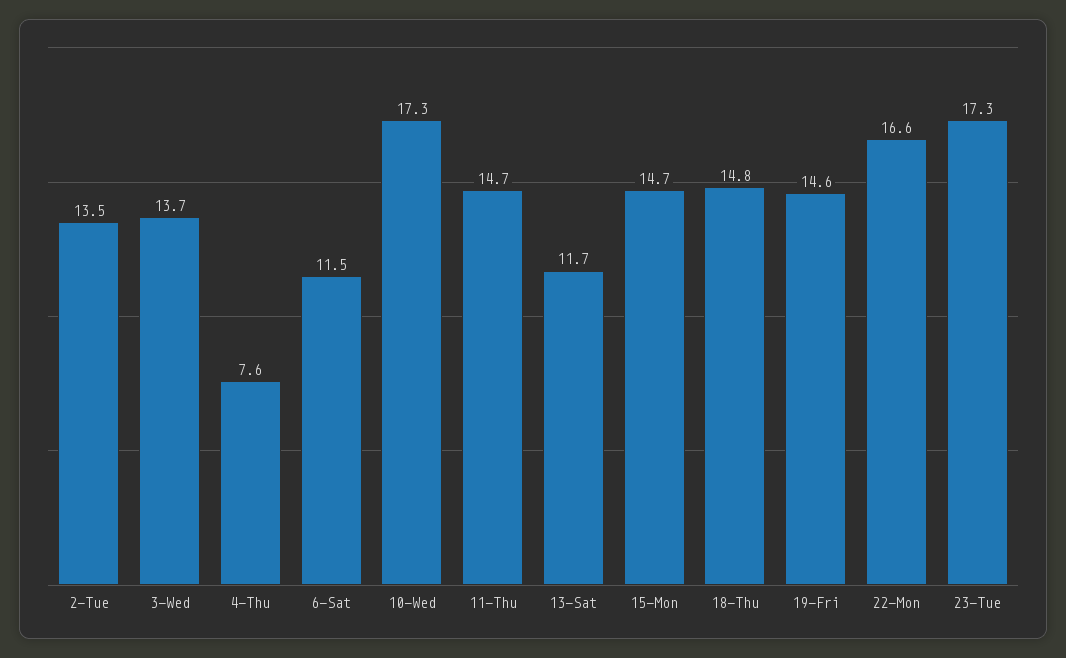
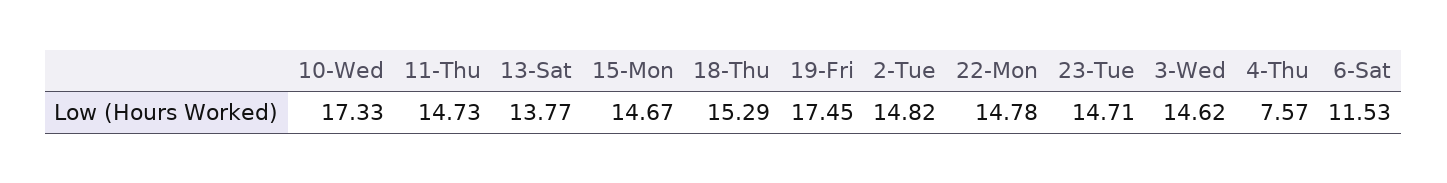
  {
-   "2-Tue": 13.5,
+   "2-Tue": 14.82,
-   "3-Wed": 13.7,
+   "3-Wed": 14.62,
    "4-Thu": 7.57,
    "6-Sat": 11.53,
    "10-Wed": 17.33,
    "11-Thu": 14.73,
-   "13-Sat": 11.7,
+   "13-Sat": 13.77,
    "15-Mon": 14.67,
-   "18-Thu": 14.8,
+   "18-Thu": 15.29,
-   "19-Fri": 14.6,
+   "19-Fri": 17.45,
-   "22-Mon": 16.6,
+   "22-Mon": 14.78,
-   "23-Tue": 17.3
+   "23-Tue": 14.71
  }

